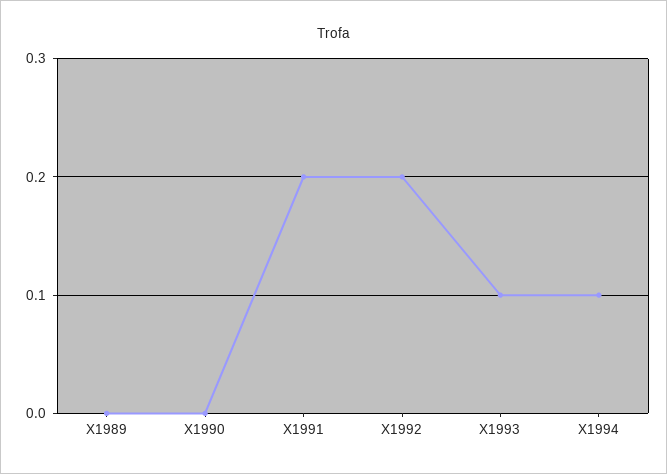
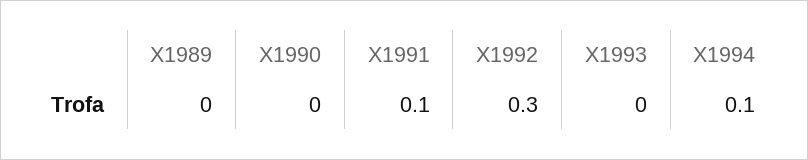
  {
    "X1989": 0,
    "X1990": 0,
-   "X1991": 0.2,
+   "X1991": 0.1,
-   "X1992": 0.2,
+   "X1992": 0.3,
-   "X1993": 0.1,
+   "X1993": 0,
    "X1994": 0.1
  }

